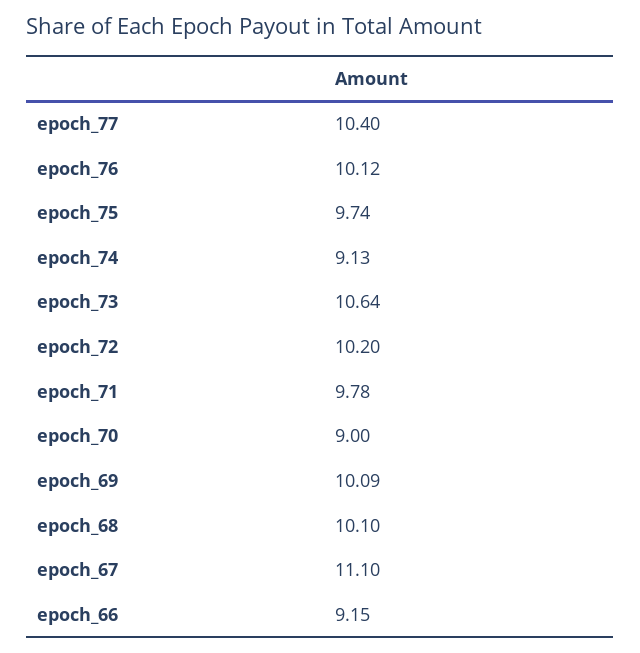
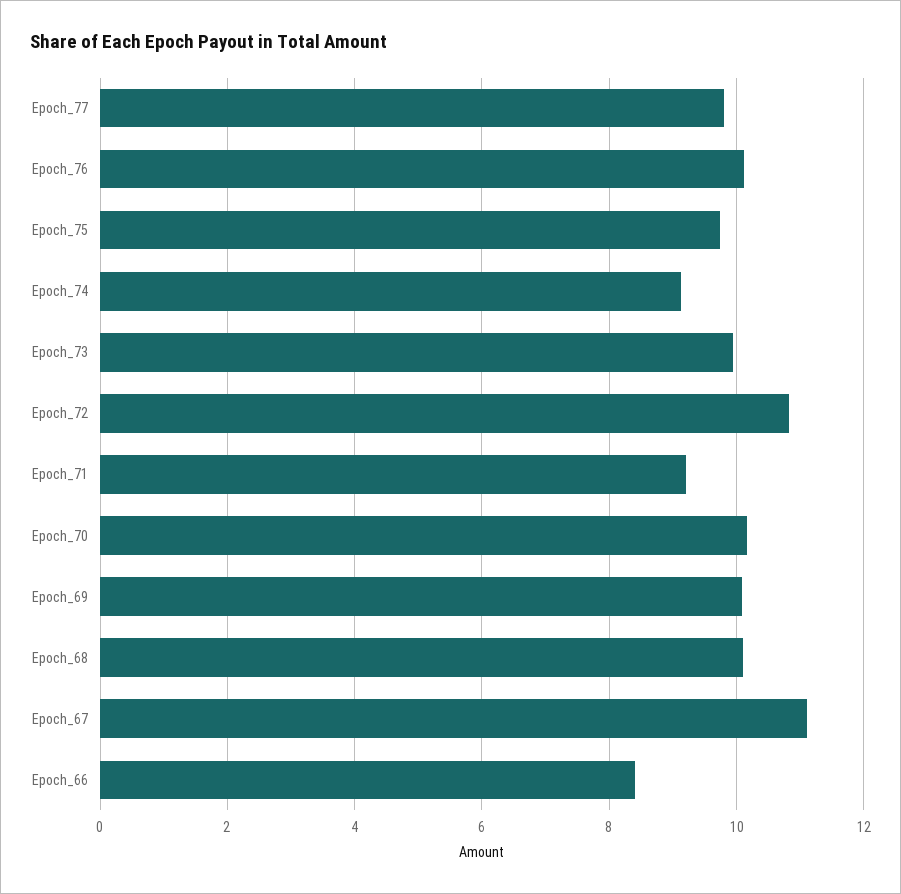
  {
-   "epoch_77": 10.4,
+   "epoch_77": 9.8,
    "epoch_76": 10.12,
    "epoch_75": 9.74,
    "epoch_74": 9.13,
-   "epoch_73": 10.64,
+   "epoch_73": 10,
-   "epoch_72": 10.2,
+   "epoch_72": 10.8,
-   "epoch_71": 9.78,
+   "epoch_71": 9.2,
-   "epoch_70": 9,
+   "epoch_70": 10.2,
    "epoch_69": 10.09,
    "epoch_68": 10.1,
    "epoch_67": 11.1,
-   "epoch_66": 9.15
+   "epoch_66": 8.4
  }

